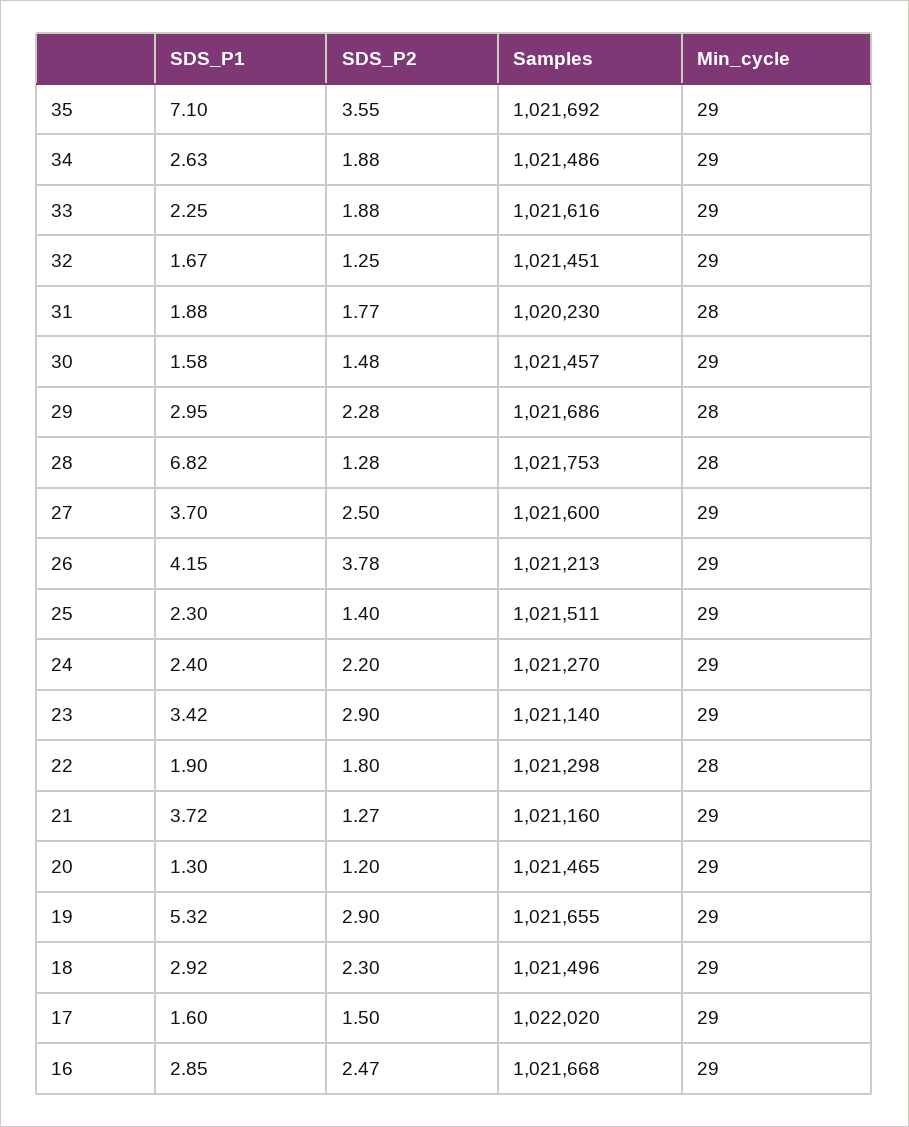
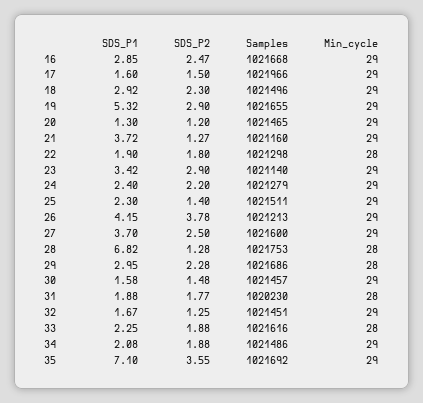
  {
    "SDS_P1": {
      "35": 7.1,
-     "34": 2.63,
+     "34": 2.08,
      "33": 2.25,
      "32": 1.67,
      "31": 1.88,
      "30": 1.58,
      "29": 2.95,
      "28": 6.82,
      "27": 3.7,
      "26": 4.15,
      "25": 2.3,
      "24": 2.4,
      "23": 3.42,
      "22": 1.9,
      "21": 3.72,
      "20": 1.3,
      "19": 5.32,
      "18": 2.92,
      "17": 1.6,
      "16": 2.85
    },
    "SDS_P2": {
      "35": 3.55,
      "34": 1.88,
      "33": 1.88,
      "32": 1.25,
      "31": 1.77,
      "30": 1.48,
      "29": 2.28,
      "28": 1.28,
      "27": 2.5,
      "26": 3.78,
      "25": 1.4,
      "24": 2.2,
      "23": 2.9,
      "22": 1.8,
      "21": 1.27,
      "20": 1.2,
      "19": 2.9,
      "18": 2.3,
      "17": 1.5,
      "16": 2.47
    },
    "Samples": {
      "35": 1021692,
      "34": 1021486,
      "33": 1021616,
      "32": 1021451,
      "31": 1020230,
      "30": 1021457,
      "29": 1021686,
      "28": 1021753,
      "27": 1021600,
      "26": 1021213,
      "25": 1021511,
-     "24": 1021270,
+     "24": 1021279,
      "23": 1021140,
      "22": 1021298,
      "21": 1021160,
      "20": 1021465,
      "19": 1021655,
      "18": 1021496,
-     "17": 1022020,
+     "17": 1021966,
      "16": 1021668
    },
    "Min_cycle": {
      "35": 29,
      "34": 29,
-     "33": 29,
+     "33": 28,
      "32": 29,
      "31": 28,
      "30": 29,
      "29": 28,
      "28": 28,
      "27": 29,
      "26": 29,
      "25": 29,
      "24": 29,
      "23": 29,
      "22": 28,
      "21": 29,
      "20": 29,
      "19": 29,
      "18": 29,
      "17": 29,
      "16": 29
    }
  }

